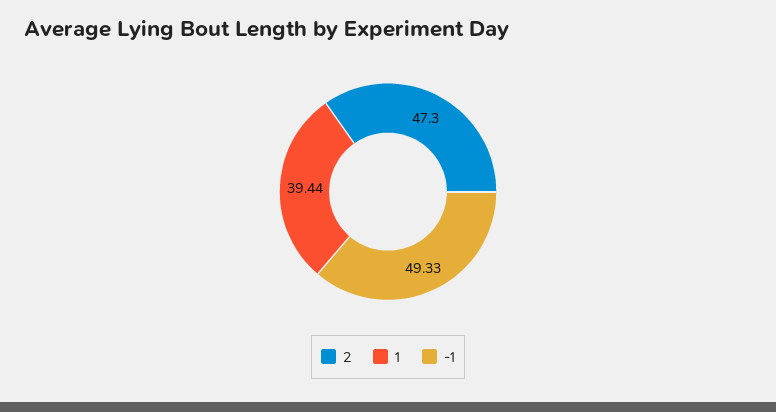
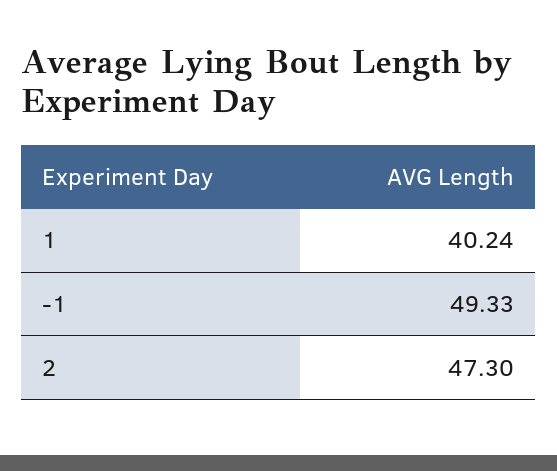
  {
    "2": 47.3,
-   "1": 39.44,
+   "1": 40.24,
    "-1": 49.33
  }

